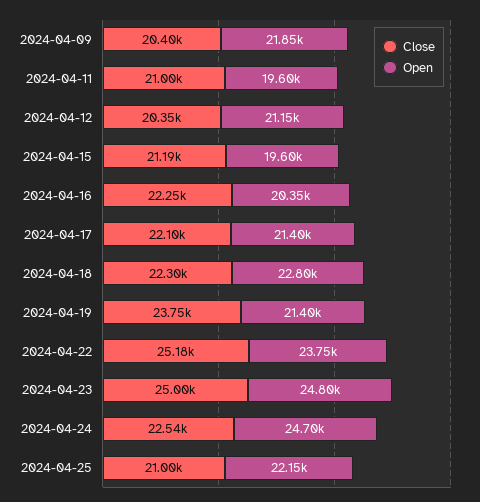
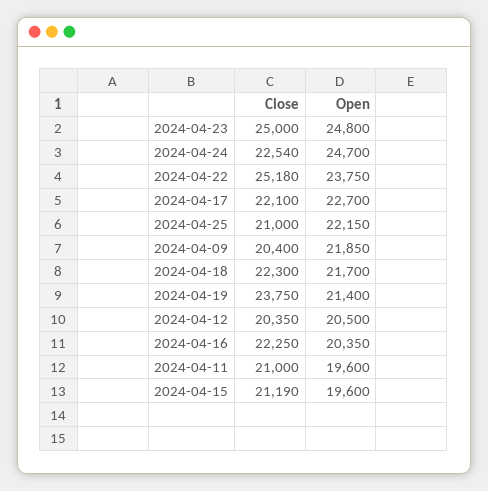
  {
    "Close": {
      "2024-04-09": 20400,
      "2024-04-11": 21000,
      "2024-04-12": 20350,
      "2024-04-15": 21190,
      "2024-04-16": 22250,
      "2024-04-17": 22100,
      "2024-04-18": 22300,
      "2024-04-19": 23750,
      "2024-04-22": 25180,
      "2024-04-23": 25000,
      "2024-04-24": 22540,
      "2024-04-25": 21000
    },
    "Open": {
      "2024-04-09": 21850,
      "2024-04-11": 19600,
-     "2024-04-12": 21150,
+     "2024-04-12": 20500,
      "2024-04-15": 19600,
      "2024-04-16": 20350,
-     "2024-04-17": 21400,
+     "2024-04-17": 22700,
-     "2024-04-18": 22800,
+     "2024-04-18": 21700,
      "2024-04-19": 21400,
      "2024-04-22": 23750,
      "2024-04-23": 24800,
      "2024-04-24": 24700,
      "2024-04-25": 22150
    }
  }

